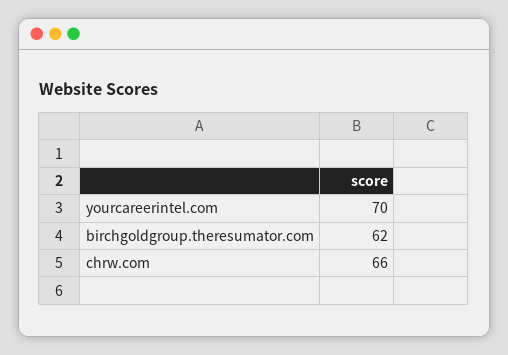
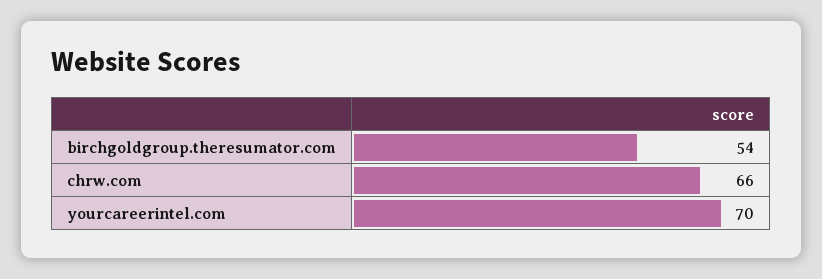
  {
    "yourcareerintel.com": 70,
-   "birchgoldgroup.theresumator.com": 62,
+   "birchgoldgroup.theresumator.com": 54,
    "chrw.com": 66
  }

